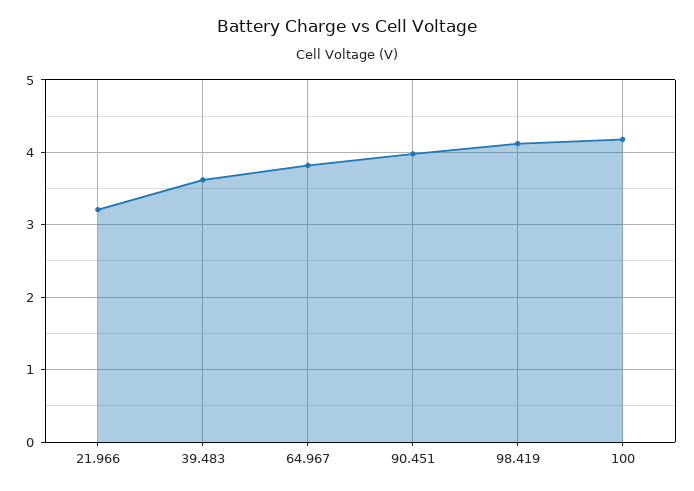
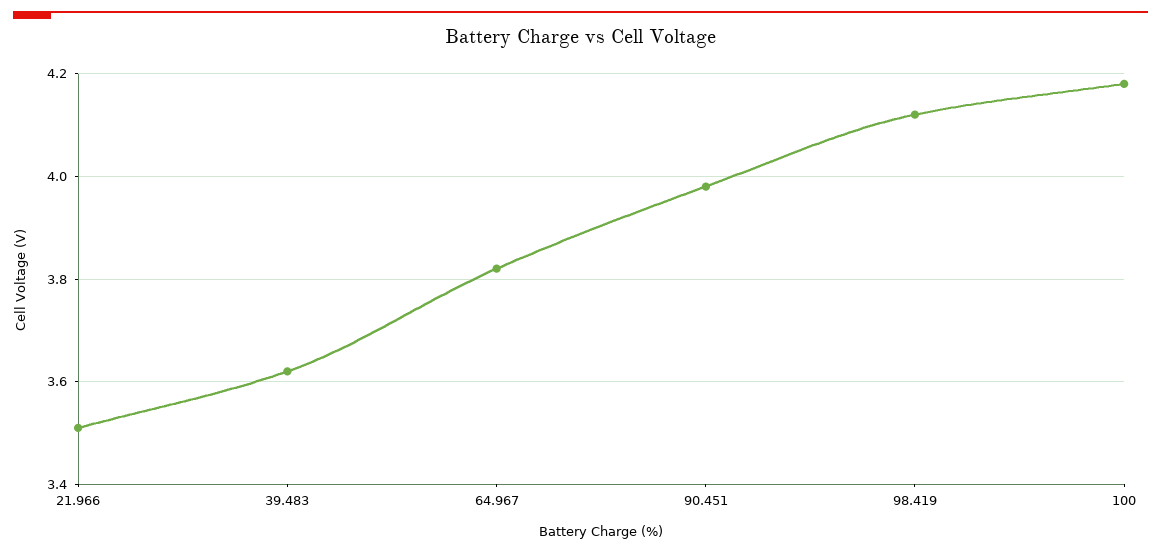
  {
-   "21.966": 3.2,
+   "21.966": 3.5,
    "39.483": 3.6,
    "64.967": 3.8,
    "90.451": 4,
    "98.419": 4.1,
    "100": 4.2
  }

